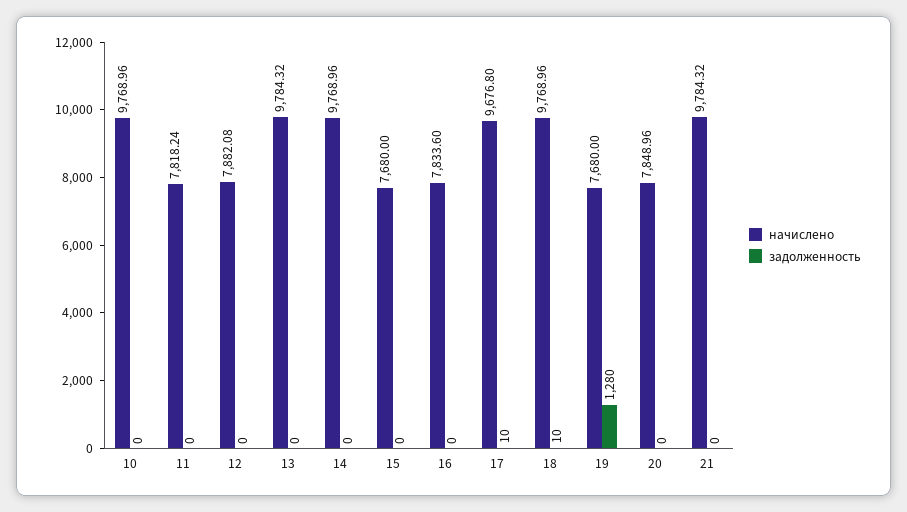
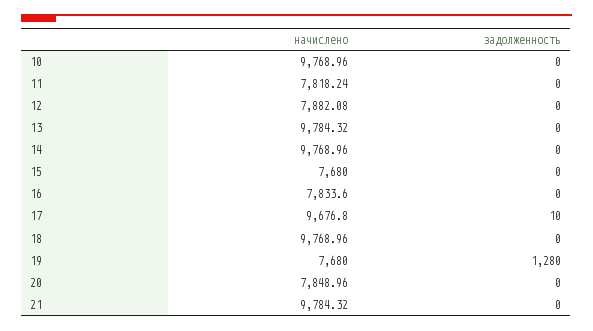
  {
    "начислено": {
      "10": 9768.96,
      "11": 7818.24,
      "12": 7882.08,
      "13": 9784.32,
      "14": 9768.96,
      "15": 7680,
      "16": 7833.6,
      "17": 9676.8,
      "18": 9768.96,
      "19": 7680,
      "20": 7848.96,
      "21": 9784.32
    },
    "задолженность": {
      "10": 0,
      "11": 0,
      "12": 0,
      "13": 0,
      "14": 0,
      "15": 0,
      "16": 0,
      "17": 10,
-     "18": 10,
+     "18": 0,
      "19": 1280,
      "20": 0,
      "21": 0
    }
  }

